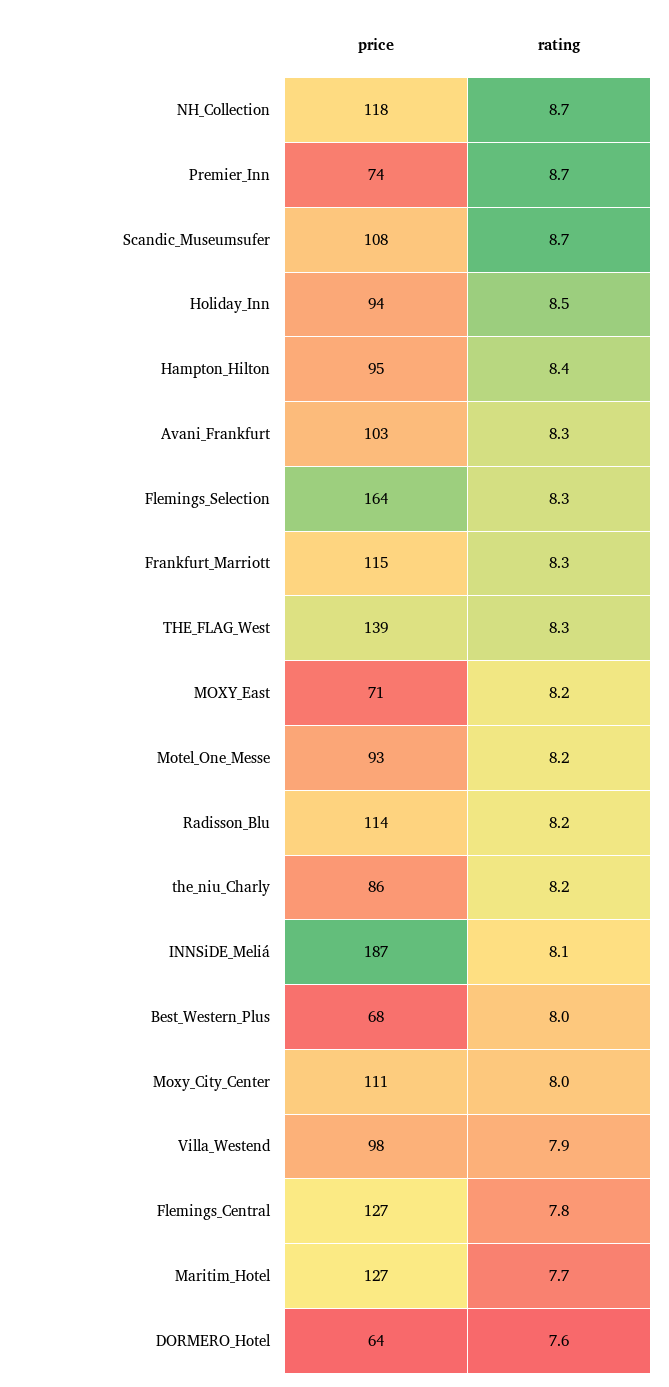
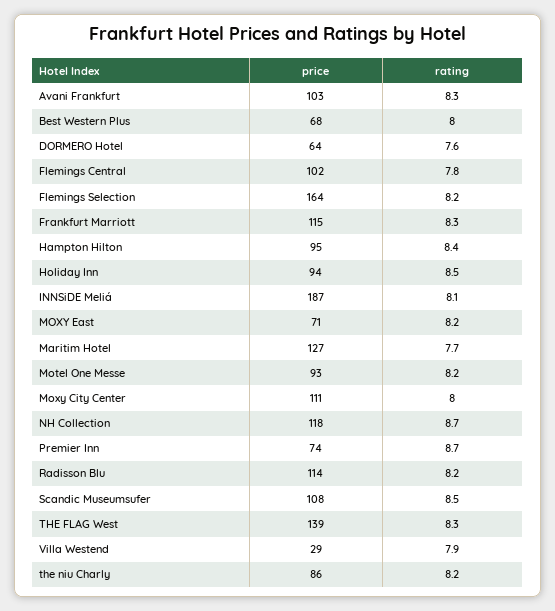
  {
    "price": {
      "NH_Collection": 118,
      "Premier_Inn": 74,
      "Scandic_Museumsufer": 108,
      "Holiday_Inn": 94,
      "Hampton_Hilton": 95,
      "Avani_Frankfurt": 103,
      "Flemings_Selection": 164,
      "Frankfurt_Marriott": 115,
      "THE_FLAG_West": 139,
      "MOXY_East": 71,
      "Motel_One_Messe": 93,
      "Radisson_Blu": 114,
      "the_niu_Charly": 86,
      "INNSiDE_Meliá": 187,
      "Best_Western_Plus": 68,
      "Moxy_City_Center": 111,
-     "Villa_Westend": 98,
+     "Villa_Westend": 29,
-     "Flemings_Central": 127,
+     "Flemings_Central": 102,
      "Maritim_Hotel": 127,
      "DORMERO_Hotel": 64
    },
    "rating": {
      "NH_Collection": 8.7,
      "Premier_Inn": 8.7,
-     "Scandic_Museumsufer": 8.7,
+     "Scandic_Museumsufer": 8.5,
      "Holiday_Inn": 8.5,
      "Hampton_Hilton": 8.4,
      "Avani_Frankfurt": 8.3,
-     "Flemings_Selection": 8.3,
+     "Flemings_Selection": 8.2,
      "Frankfurt_Marriott": 8.3,
      "THE_FLAG_West": 8.3,
      "MOXY_East": 8.2,
      "Motel_One_Messe": 8.2,
      "Radisson_Blu": 8.2,
      "the_niu_Charly": 8.2,
      "INNSiDE_Meliá": 8.1,
      "Best_Western_Plus": 8,
      "Moxy_City_Center": 8,
      "Villa_Westend": 7.9,
      "Flemings_Central": 7.8,
      "Maritim_Hotel": 7.7,
      "DORMERO_Hotel": 7.6
    }
  }

